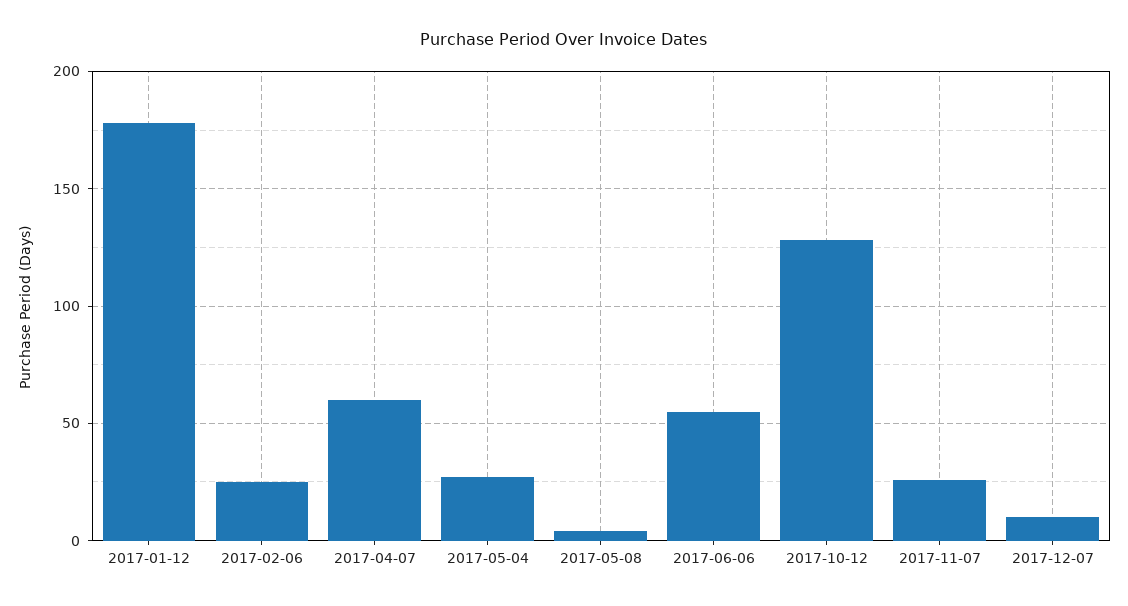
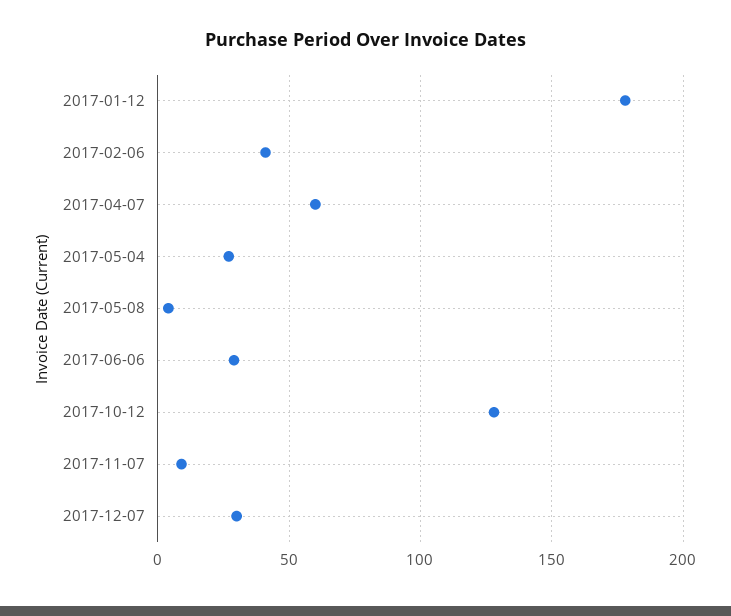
  {
    "2017-01-12": 180,
-   "2017-02-06": 25,
+   "2017-02-06": 40,
    "2017-04-07": 60,
    "2017-05-04": 25,
    "2017-05-08": 5,
-   "2017-06-06": 55,
+   "2017-06-06": 30,
    "2017-10-12": 130,
-   "2017-11-07": 25,
+   "2017-11-07": 10,
-   "2017-12-07": 10
+   "2017-12-07": 30
  }

